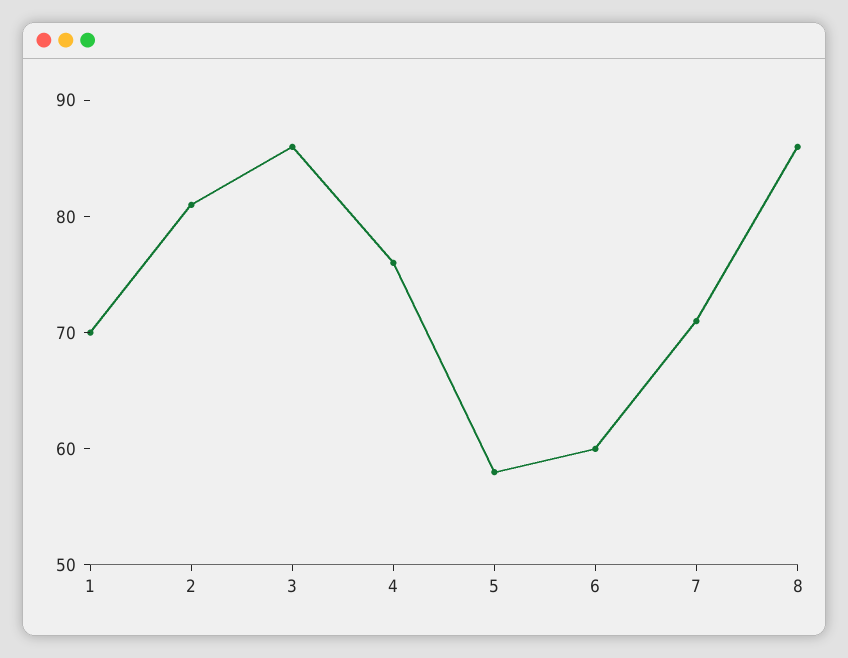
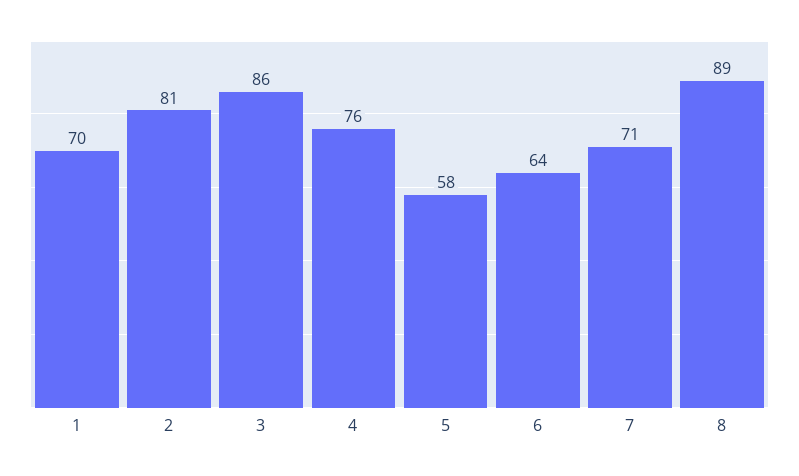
  {
    "1": 70,
    "2": 81,
    "3": 86,
    "4": 76,
    "5": 58,
-   "6": 60,
+   "6": 64,
    "7": 71,
-   "8": 86
+   "8": 89
  }

